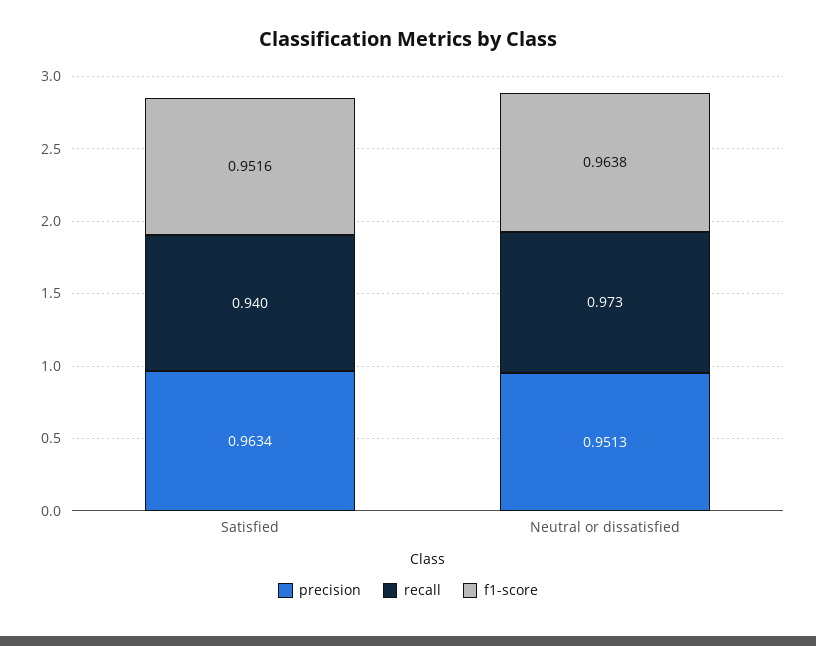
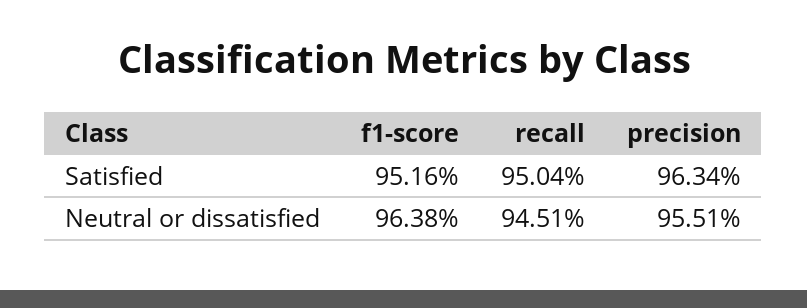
  {
    "precision": {
      "Satisfied": 0.9634,
-     "Neutral or dissatisfied": 0.9513
+     "Neutral or dissatisfied": 0.9551
    },
    "recall": {
-     "Satisfied": 0.94,
+     "Satisfied": 0.9504,
-     "Neutral or dissatisfied": 0.973
+     "Neutral or dissatisfied": 0.9451
    },
    "f1-score": {
      "Satisfied": 0.9516,
      "Neutral or dissatisfied": 0.9638
    }
  }

